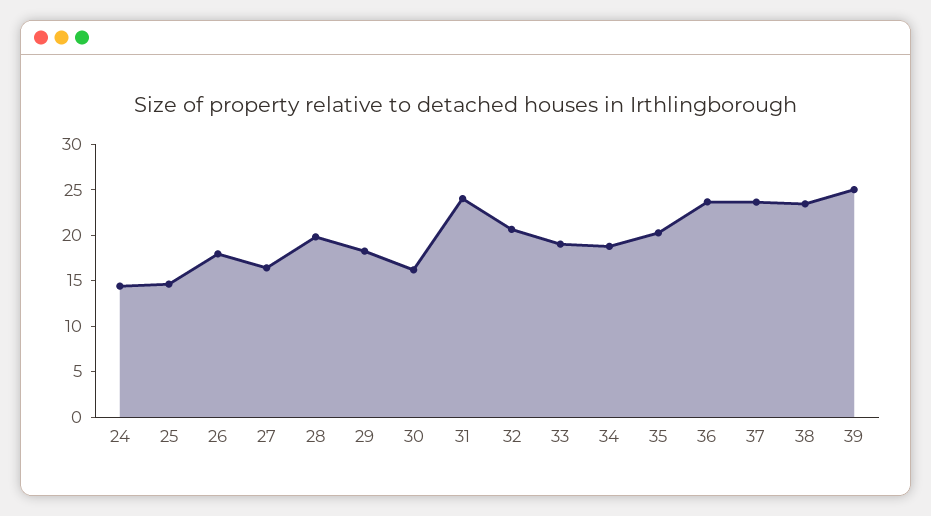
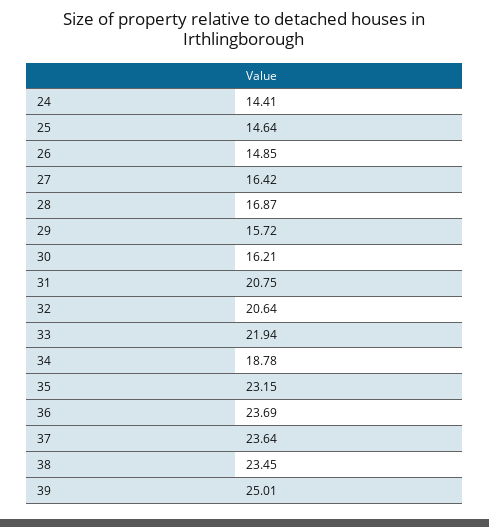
  {
    "24": 14.41,
    "25": 14.64,
-   "26": 18,
+   "26": 14.85,
    "27": 16.42,
-   "28": 20,
+   "28": 16.87,
-   "29": 18,
+   "29": 15.72,
    "30": 16.21,
-   "31": 24,
+   "31": 20.75,
    "32": 20.64,
-   "33": 19,
+   "33": 21.94,
    "34": 18.78,
-   "35": 20,
+   "35": 23.15,
    "36": 23.69,
    "37": 23.64,
    "38": 23.45,
    "39": 25.01
  }

